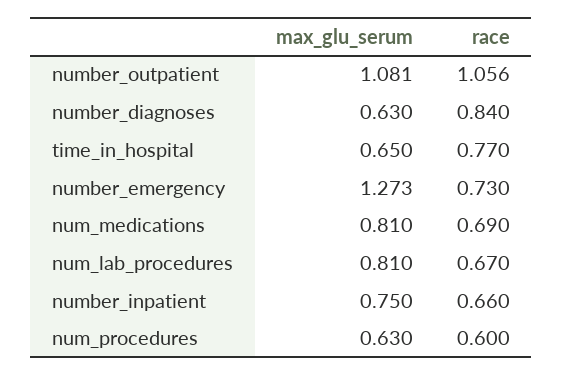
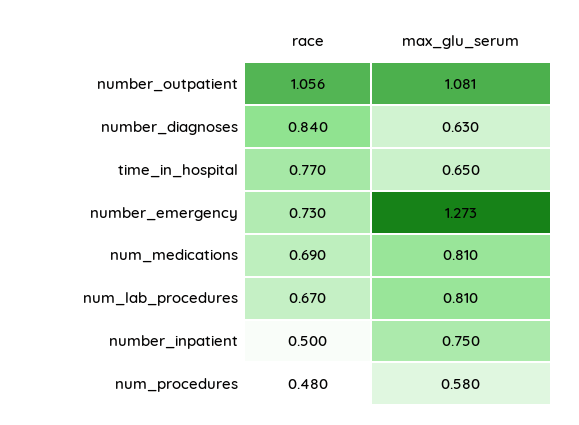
  {
    "max_glu_serum": {
      "number_outpatient": 1.081,
      "number_diagnoses": 0.63,
      "time_in_hospital": 0.65,
      "number_emergency": 1.273,
      "num_medications": 0.81,
      "num_lab_procedures": 0.81,
      "number_inpatient": 0.75,
-     "num_procedures": 0.63
+     "num_procedures": 0.58
    },
    "race": {
      "number_outpatient": 1.056,
      "number_diagnoses": 0.84,
      "time_in_hospital": 0.77,
      "number_emergency": 0.73,
      "num_medications": 0.69,
      "num_lab_procedures": 0.67,
-     "number_inpatient": 0.66,
+     "number_inpatient": 0.5,
-     "num_procedures": 0.6
+     "num_procedures": 0.48
    }
  }

